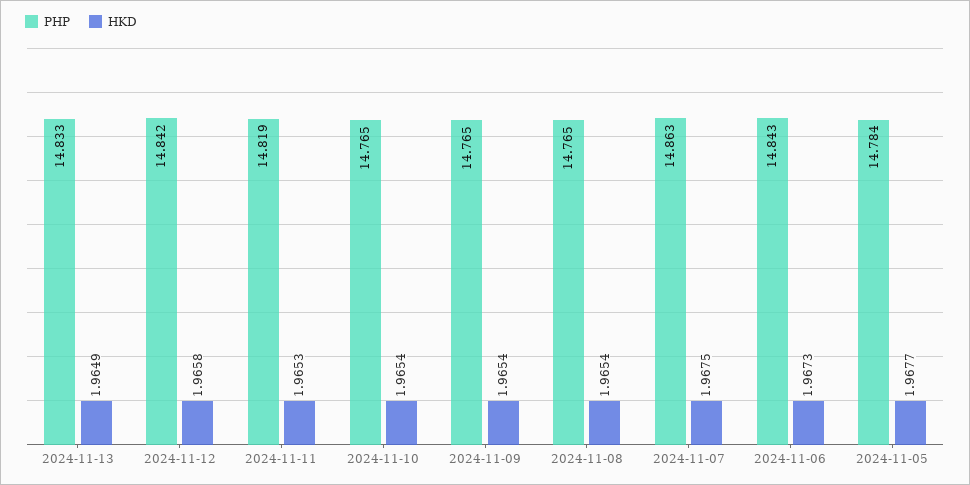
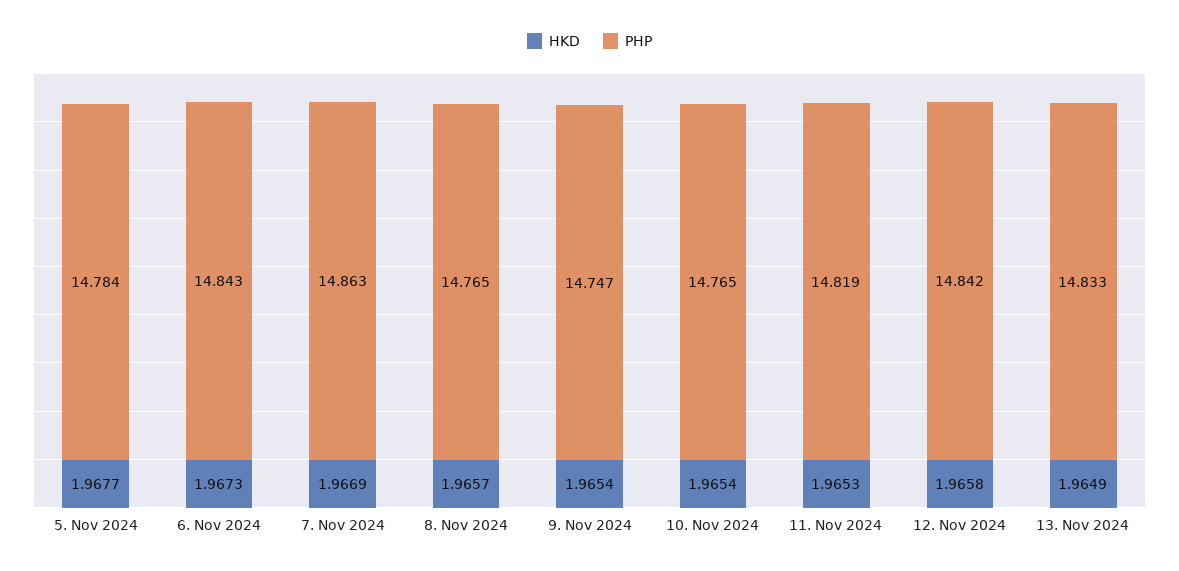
  {
    "PHP": {
      "2024-11-13": 14.833,
      "2024-11-12": 14.842,
      "2024-11-11": 14.819,
      "2024-11-10": 14.765,
-     "2024-11-09": 14.765,
+     "2024-11-09": 14.747,
      "2024-11-08": 14.765,
      "2024-11-07": 14.863,
      "2024-11-06": 14.843,
      "2024-11-05": 14.784
    },
    "HKD": {
      "2024-11-13": 1.9649,
      "2024-11-12": 1.9658,
      "2024-11-11": 1.9653,
      "2024-11-10": 1.9654,
      "2024-11-09": 1.9654,
-     "2024-11-08": 1.9654,
+     "2024-11-08": 1.9657,
-     "2024-11-07": 1.9675,
+     "2024-11-07": 1.9669,
      "2024-11-06": 1.9673,
      "2024-11-05": 1.9677
    }
  }

